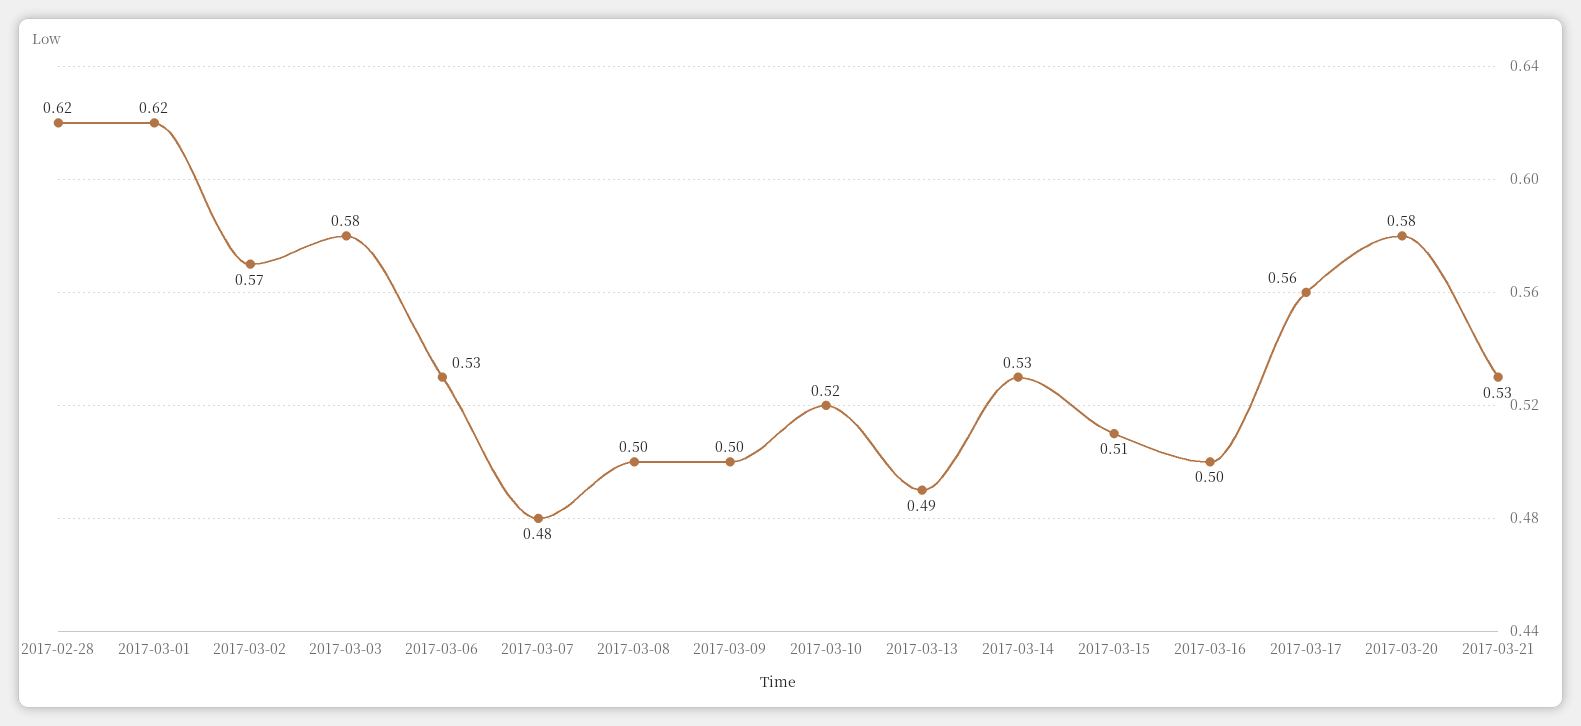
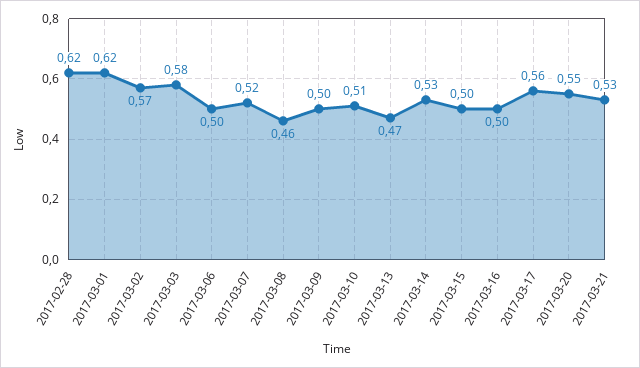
  {
    "2017-02-28": 0.62,
    "2017-03-01": 0.62,
    "2017-03-02": 0.57,
    "2017-03-03": 0.58,
-   "2017-03-06": 0.53,
+   "2017-03-06": 0.5,
-   "2017-03-07": 0.48,
+   "2017-03-07": 0.52,
-   "2017-03-08": 0.5,
+   "2017-03-08": 0.46,
    "2017-03-09": 0.5,
-   "2017-03-10": 0.52,
+   "2017-03-10": 0.51,
-   "2017-03-13": 0.49,
+   "2017-03-13": 0.47,
    "2017-03-14": 0.53,
-   "2017-03-15": 0.51,
+   "2017-03-15": 0.5,
    "2017-03-16": 0.5,
    "2017-03-17": 0.56,
-   "2017-03-20": 0.58,
+   "2017-03-20": 0.55,
    "2017-03-21": 0.53
  }

